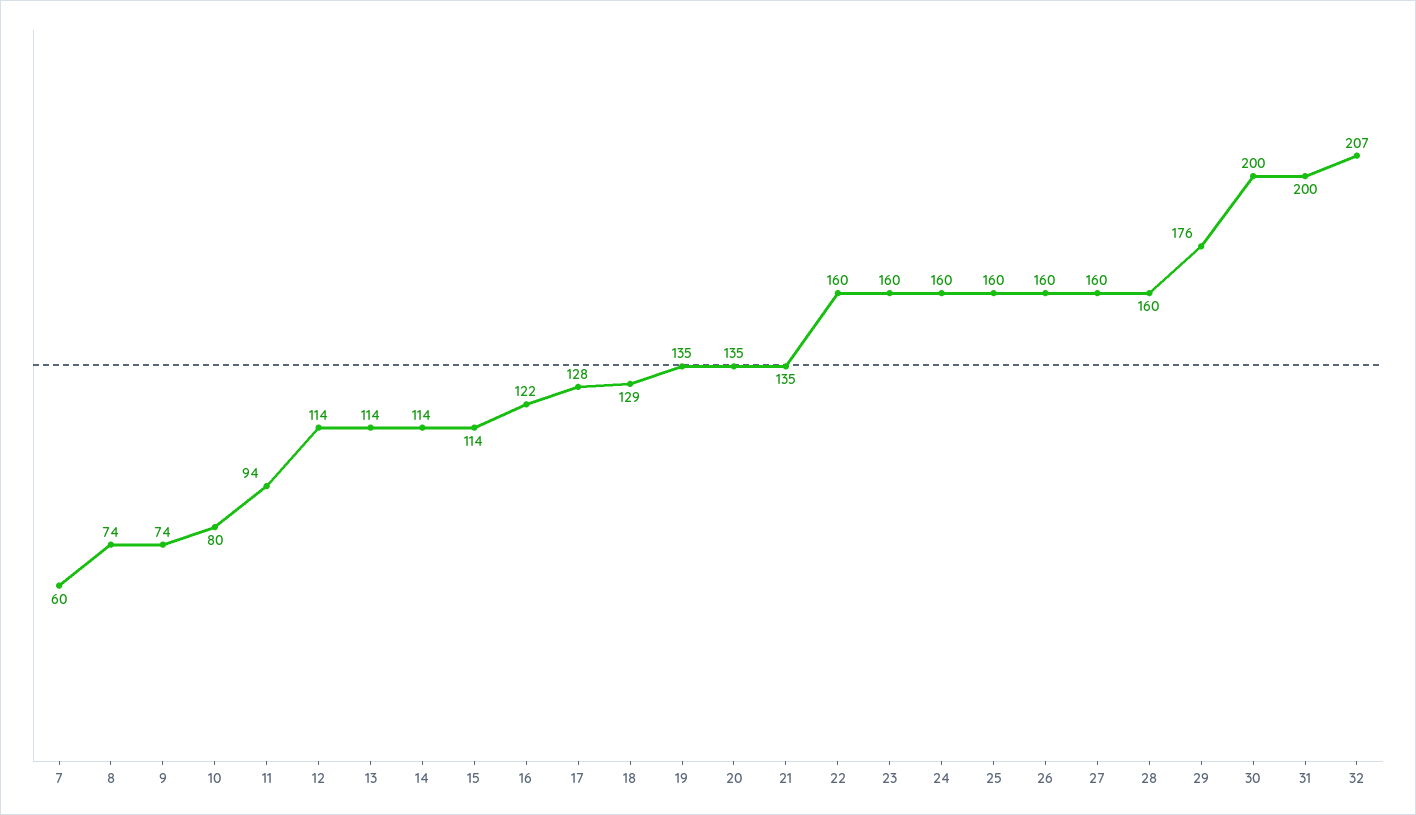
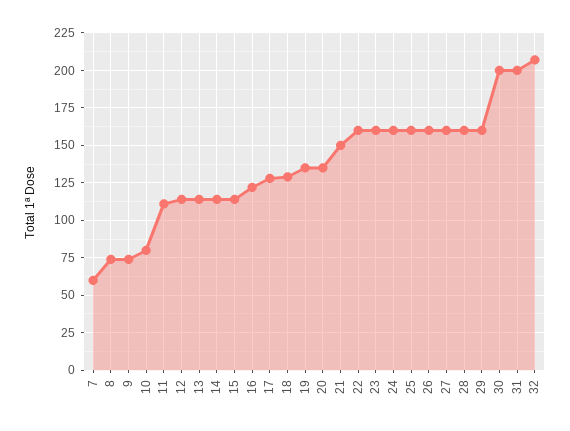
  {
    "7": 60,
    "8": 74,
    "9": 74,
    "10": 80,
-   "11": 94,
+   "11": 110,
    "12": 114,
    "13": 114,
    "14": 114,
    "15": 114,
    "16": 122,
    "17": 128,
    "18": 129,
    "19": 135,
    "20": 135,
-   "21": 135,
+   "21": 150,
    "22": 160,
    "23": 160,
    "24": 160,
    "25": 160,
    "26": 160,
    "27": 160,
    "28": 160,
-   "29": 176,
+   "29": 160,
    "30": 200,
    "31": 200,
    "32": 207
  }

